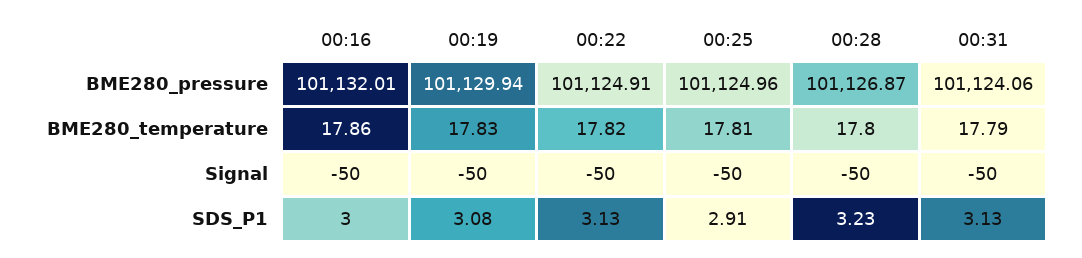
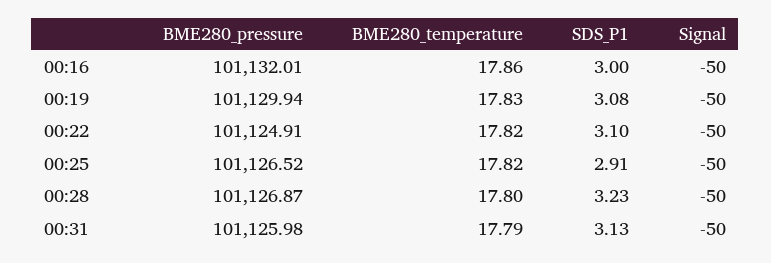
  {
    "00:16": {
      "BME280_pressure": 101132.01,
      "BME280_temperature": 17.86,
      "Signal": -50,
      "SDS_P1": 3
    },
    "00:19": {
      "BME280_pressure": 101129.94,
      "BME280_temperature": 17.83,
      "Signal": -50,
      "SDS_P1": 3.08
    },
    "00:22": {
      "BME280_pressure": 101124.91,
      "BME280_temperature": 17.82,
      "Signal": -50,
-     "SDS_P1": 3.13
+     "SDS_P1": 3.1
    },
    "00:25": {
-     "BME280_pressure": 101124.96,
+     "BME280_pressure": 101126.52,
-     "BME280_temperature": 17.81,
+     "BME280_temperature": 17.82,
      "Signal": -50,
      "SDS_P1": 2.91
    },
    "00:28": {
      "BME280_pressure": 101126.87,
      "BME280_temperature": 17.8,
      "Signal": -50,
      "SDS_P1": 3.23
    },
    "00:31": {
-     "BME280_pressure": 101124.06,
+     "BME280_pressure": 101125.98,
      "BME280_temperature": 17.79,
      "Signal": -50,
      "SDS_P1": 3.13
    }
  }

